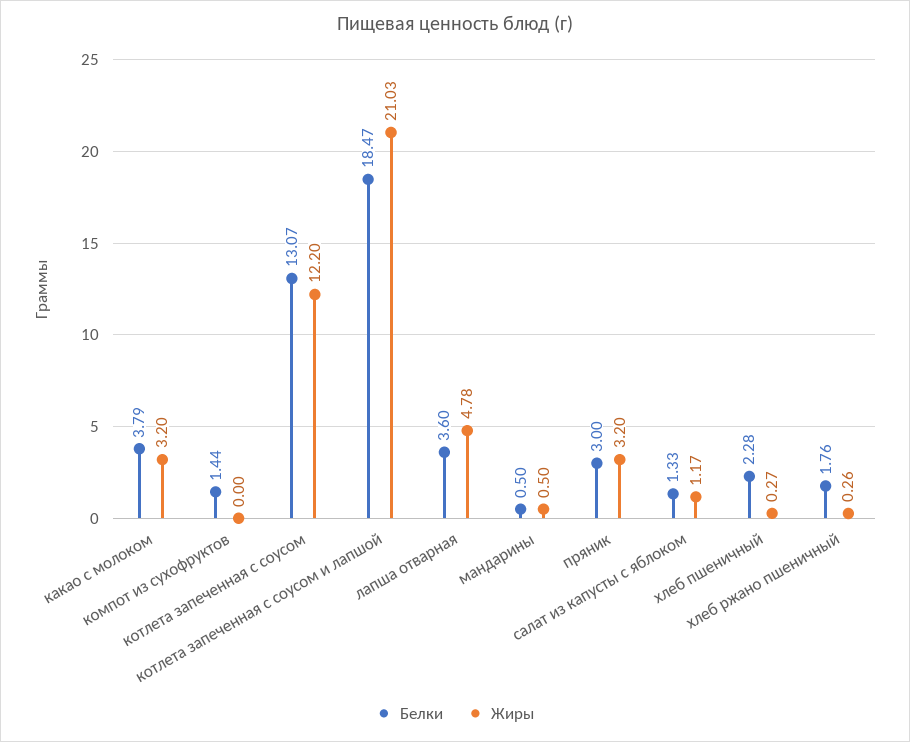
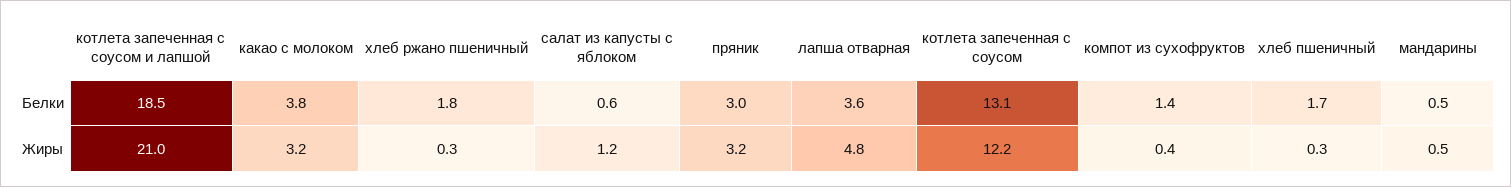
  {
    "Белки": {
      "какао с молоком": 3.79,
      "компот из сухофруктов": 1.44,
      "котлета запеченная с соусом": 13.07,
      "котлета запеченная с соусом и лапшой": 18.47,
      "лапша отварная": 3.6,
      "мандарины": 0.5,
      "пряник": 3,
-     "салат из капусты с яблоком": 1.33,
+     "салат из капусты с яблоком": 0.6,
-     "хлеб пшеничный": 2.28,
+     "хлеб пшеничный": 1.7,
      "хлеб ржано пшеничный": 1.76
    },
    "Жиры": {
      "какао с молоком": 3.2,
-     "компот из сухофруктов": 0,
+     "компот из сухофруктов": 0.4,
      "котлета запеченная с соусом": 12.2,
      "котлета запеченная с соусом и лапшой": 21.03,
      "лапша отварная": 4.78,
      "мандарины": 0.5,
      "пряник": 3.2,
      "салат из капусты с яблоком": 1.17,
      "хлеб пшеничный": 0.27,
      "хлеб ржано пшеничный": 0.26
    }
  }

